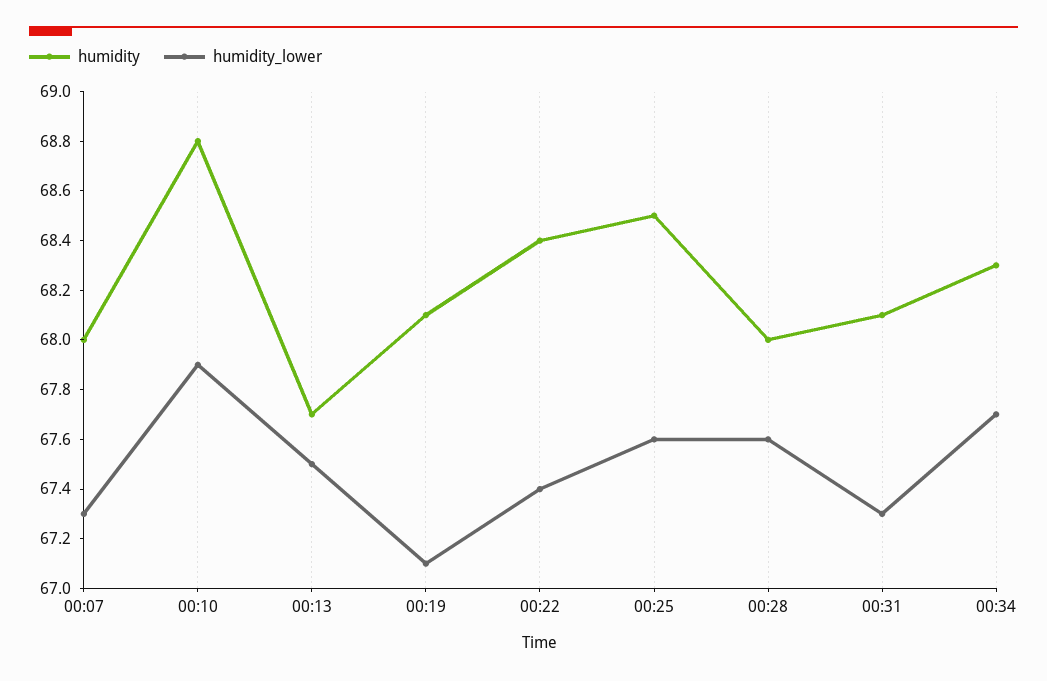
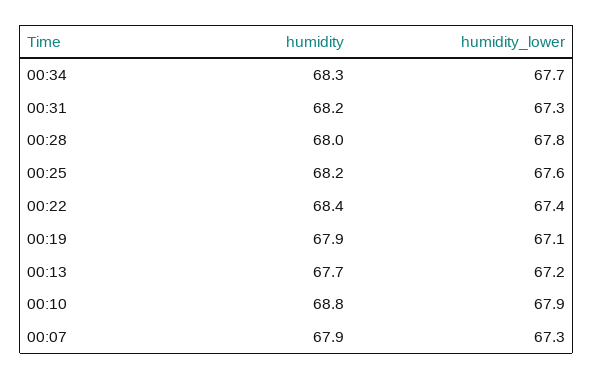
  {
    "humidity": {
-     "00:07": 68,
+     "00:07": 67.9,
      "00:10": 68.8,
      "00:13": 67.7,
-     "00:19": 68.1,
+     "00:19": 67.9,
      "00:22": 68.4,
-     "00:25": 68.5,
+     "00:25": 68.2,
      "00:28": 68,
-     "00:31": 68.1,
+     "00:31": 68.2,
      "00:34": 68.3
    },
    "humidity_lower": {
      "00:07": 67.3,
      "00:10": 67.9,
-     "00:13": 67.5,
+     "00:13": 67.2,
      "00:19": 67.1,
      "00:22": 67.4,
      "00:25": 67.6,
-     "00:28": 67.6,
+     "00:28": 67.8,
      "00:31": 67.3,
      "00:34": 67.7
    }
  }

